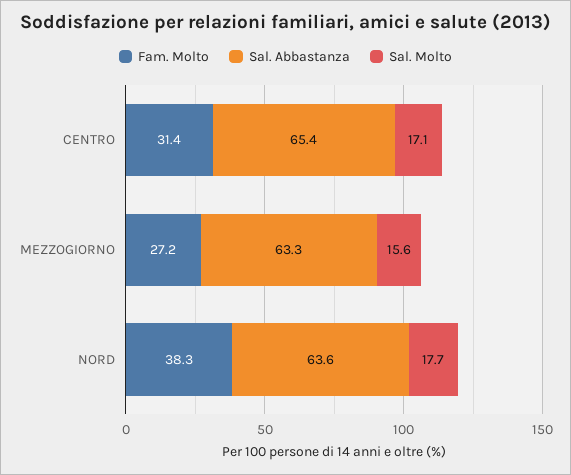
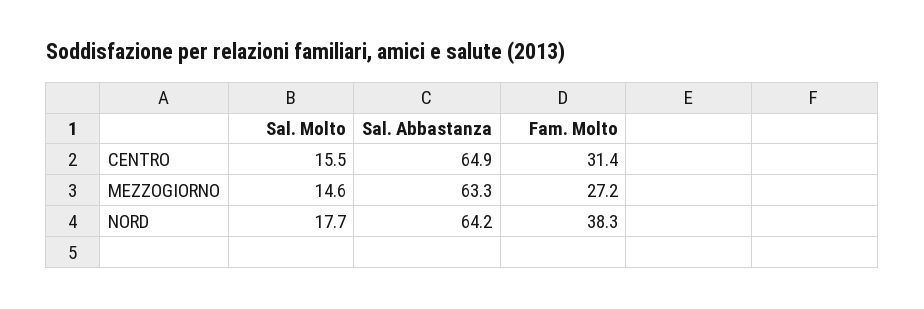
  {
    "Fam. Molto": {
      "CENTRO": 31.4,
      "MEZZOGIORNO": 27.2,
      "NORD": 38.3
    },
    "Sal. Abbastanza": {
-     "CENTRO": 65.4,
+     "CENTRO": 64.9,
      "MEZZOGIORNO": 63.3,
-     "NORD": 63.6
+     "NORD": 64.2
    },
    "Sal. Molto": {
-     "CENTRO": 17.1,
+     "CENTRO": 15.5,
-     "MEZZOGIORNO": 15.6,
+     "MEZZOGIORNO": 14.6,
      "NORD": 17.7
    }
  }

